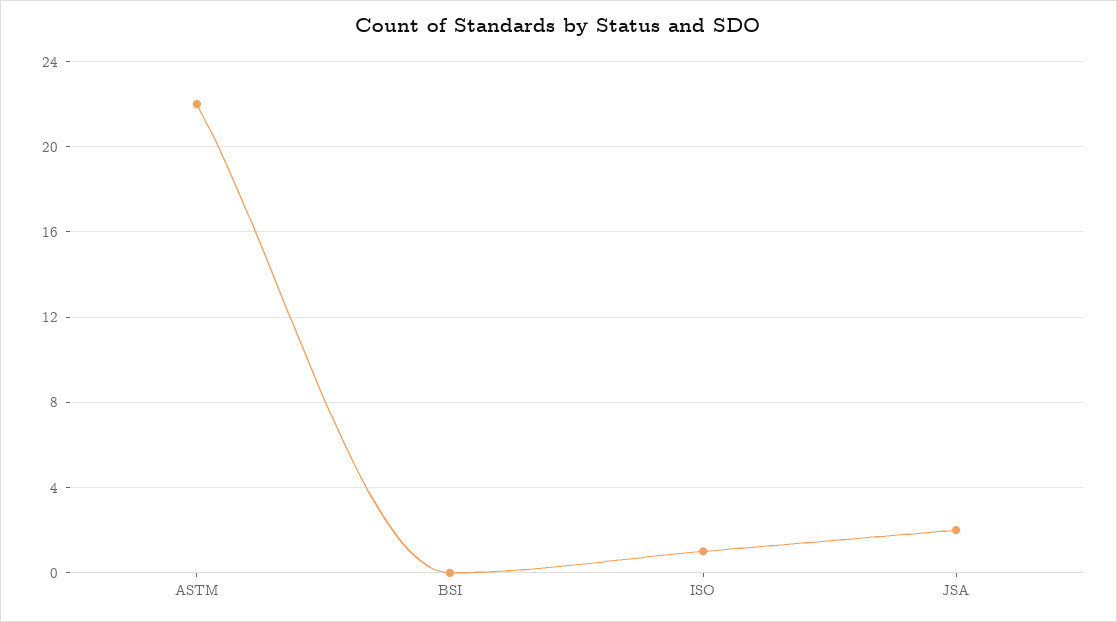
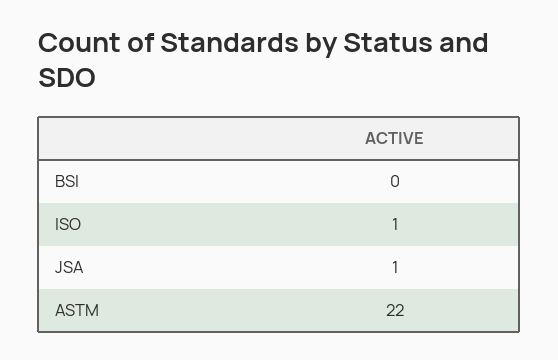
  {
    "ASTM": 22,
    "BSI": 0,
    "ISO": 1,
-   "JSA": 2
+   "JSA": 1
  }

